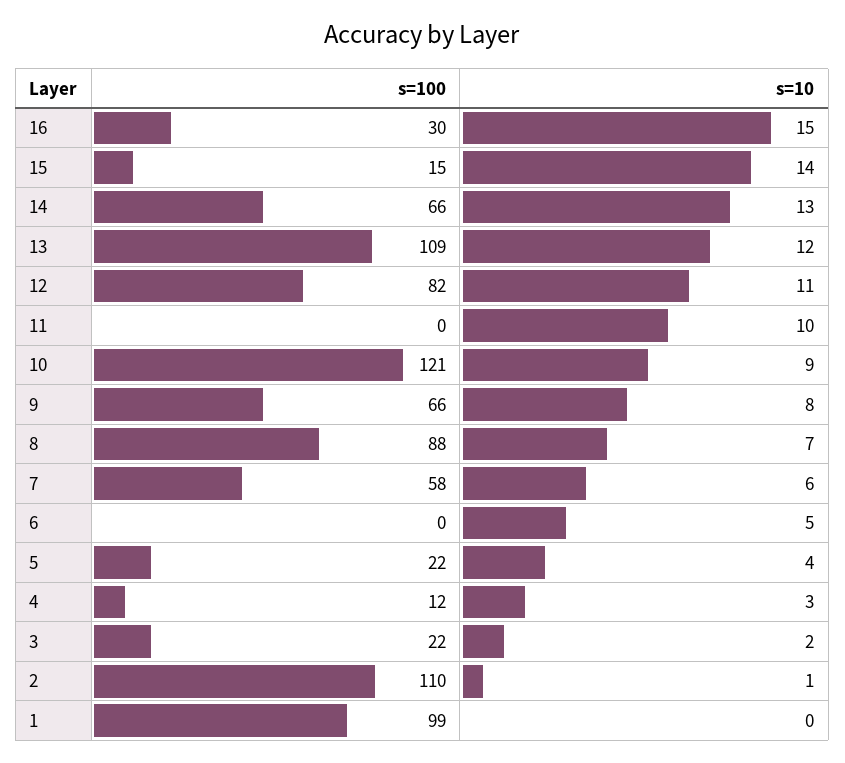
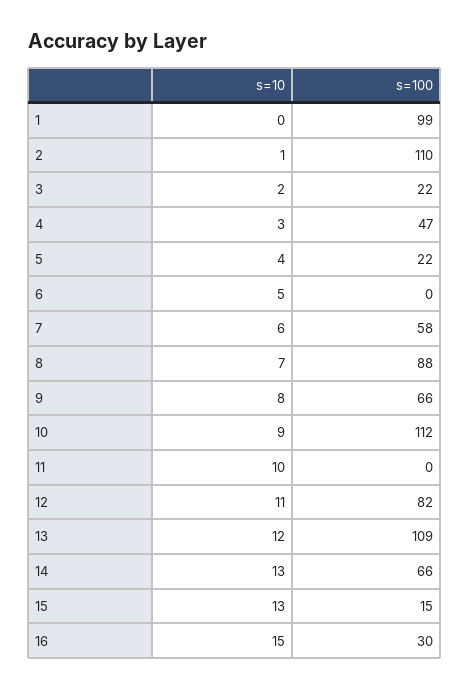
  {
    "s=100": {
      "16": 30,
      "15": 15,
      "14": 66,
      "13": 109,
      "12": 82,
      "11": 0,
-     "10": 121,
+     "10": 112,
      "9": 66,
      "8": 88,
      "7": 58,
      "6": 0,
      "5": 22,
-     "4": 12,
+     "4": 47,
      "3": 22,
      "2": 110,
      "1": 99
    },
    "s=10": {
      "16": 15,
-     "15": 14,
+     "15": 13,
      "14": 13,
      "13": 12,
      "12": 11,
      "11": 10,
      "10": 9,
      "9": 8,
      "8": 7,
      "7": 6,
      "6": 5,
      "5": 4,
      "4": 3,
      "3": 2,
      "2": 1,
      "1": 0
    }
  }

